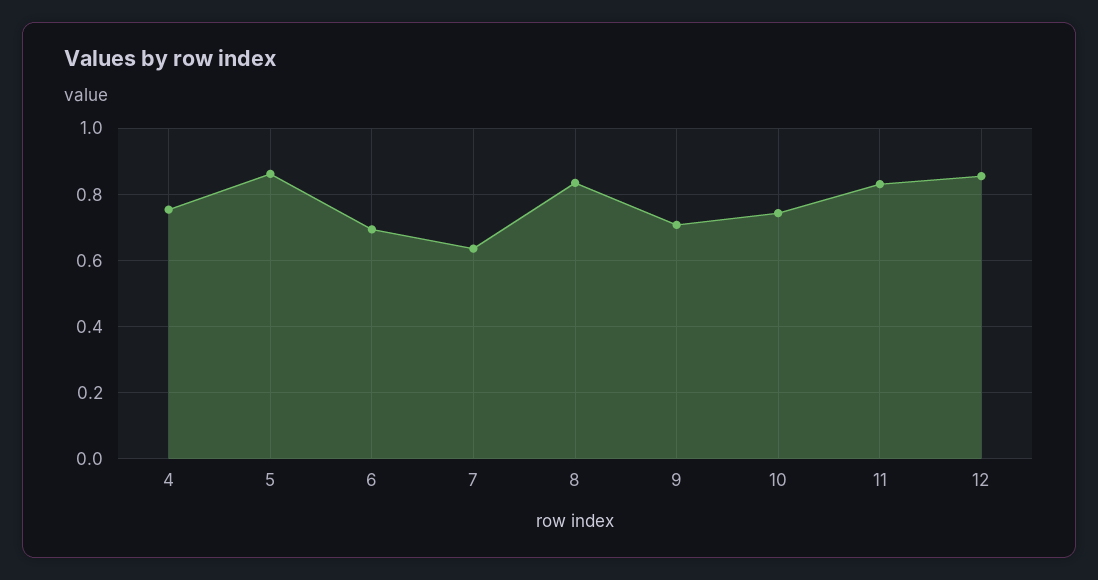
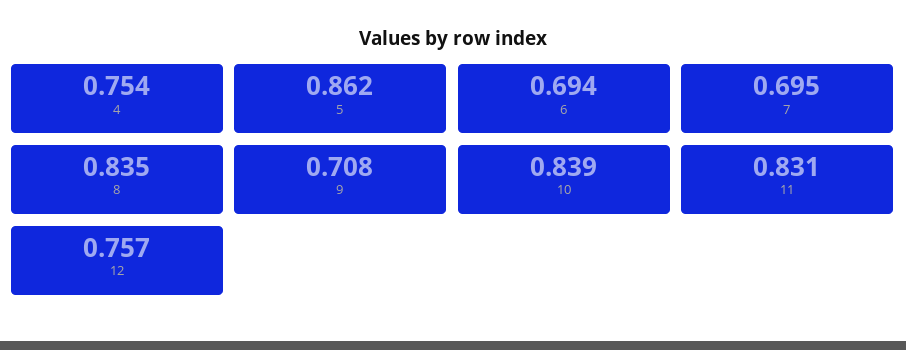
  {
    "4": 0.754,
    "5": 0.862,
    "6": 0.694,
-   "7": 0.64,
+   "7": 0.695,
    "8": 0.835,
    "9": 0.708,
-   "10": 0.74,
+   "10": 0.839,
    "11": 0.831,
-   "12": 0.86
+   "12": 0.757
  }

